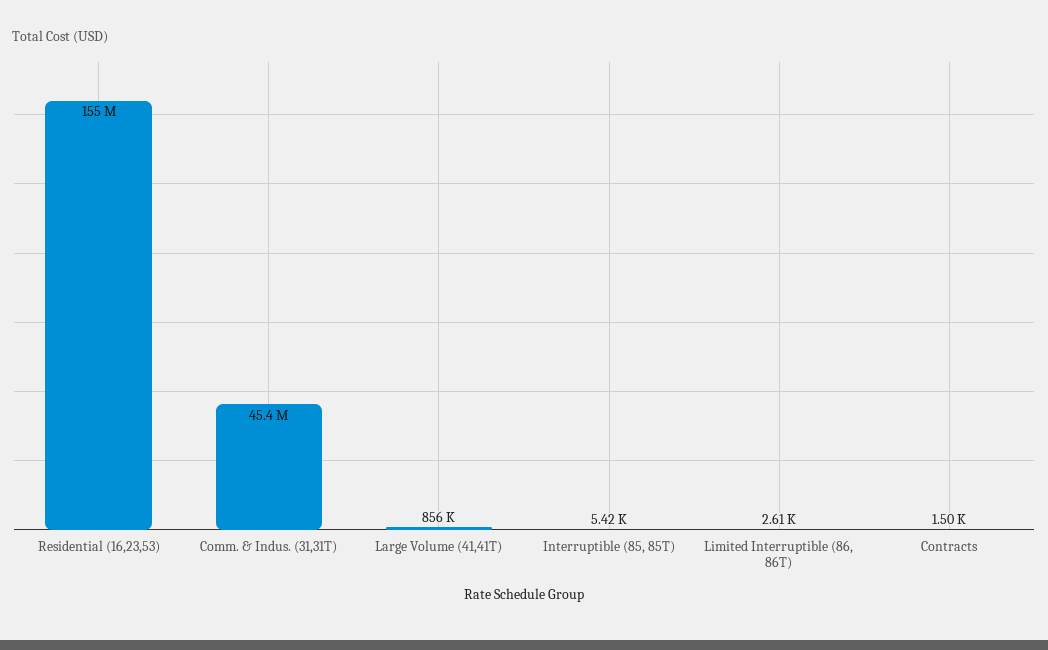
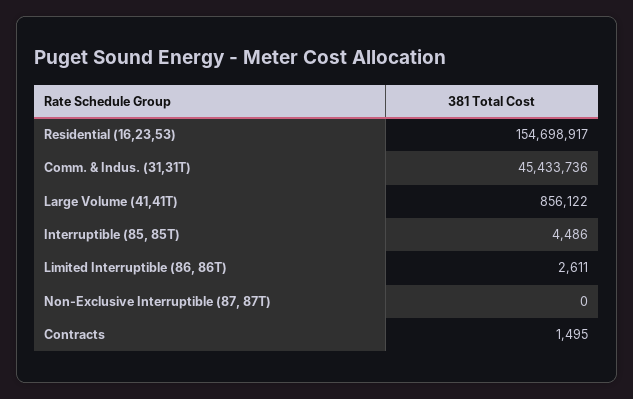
  {
    "Residential (16,23,53)": 154698917,
    "Comm. & Indus. (31,31T)": 45433736,
    "Large Volume (41,41T)": 856122,
-   "Interruptible (85, 85T)": 5420,
+   "Interruptible (85, 85T)": 4486,
    "Limited Interruptible (86, 86T)": 2611,
-   "Contracts": 1495
+   "Contracts": 1495,
+   "Non-Exclusive Interruptible (87, 87T)": 0
  }

